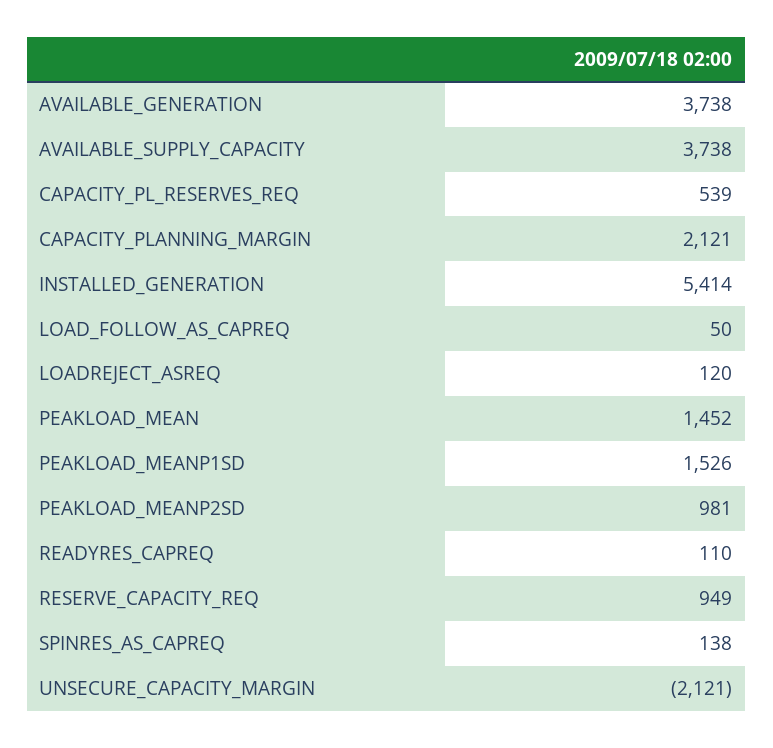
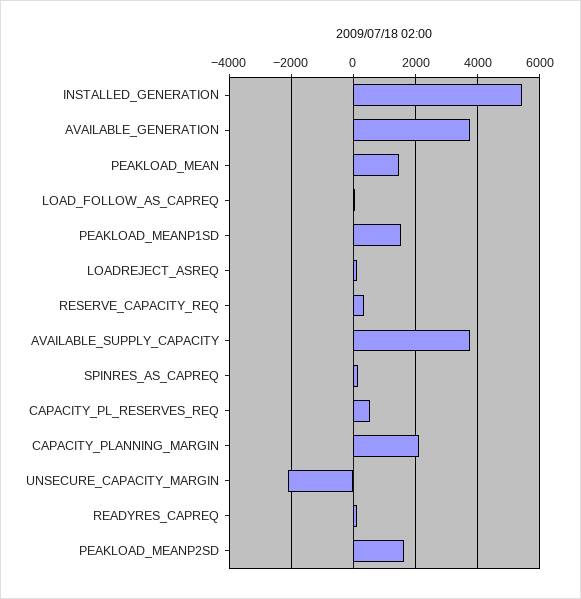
  {
    "AVAILABLE_GENERATION": 3738,
    "AVAILABLE_SUPPLY_CAPACITY": 3738,
    "CAPACITY_PL_RESERVES_REQ": 539,
    "CAPACITY_PLANNING_MARGIN": 2121,
    "INSTALLED_GENERATION": 5414,
    "LOAD_FOLLOW_AS_CAPREQ": 50,
    "LOADREJECT_ASREQ": 120,
    "PEAKLOAD_MEAN": 1452,
    "PEAKLOAD_MEANP1SD": 1526,
-   "PEAKLOAD_MEANP2SD": 981,
+   "PEAKLOAD_MEANP2SD": 1600,
    "READYRES_CAPREQ": 110,
-   "RESERVE_CAPACITY_REQ": 949,
+   "RESERVE_CAPACITY_REQ": 400,
    "SPINRES_AS_CAPREQ": 138,
    "UNSECURE_CAPACITY_MARGIN": -2121
  }

